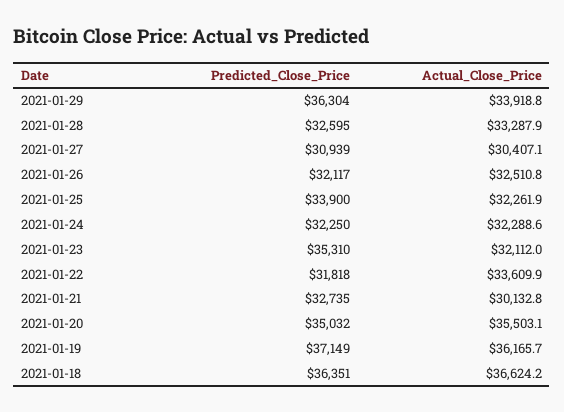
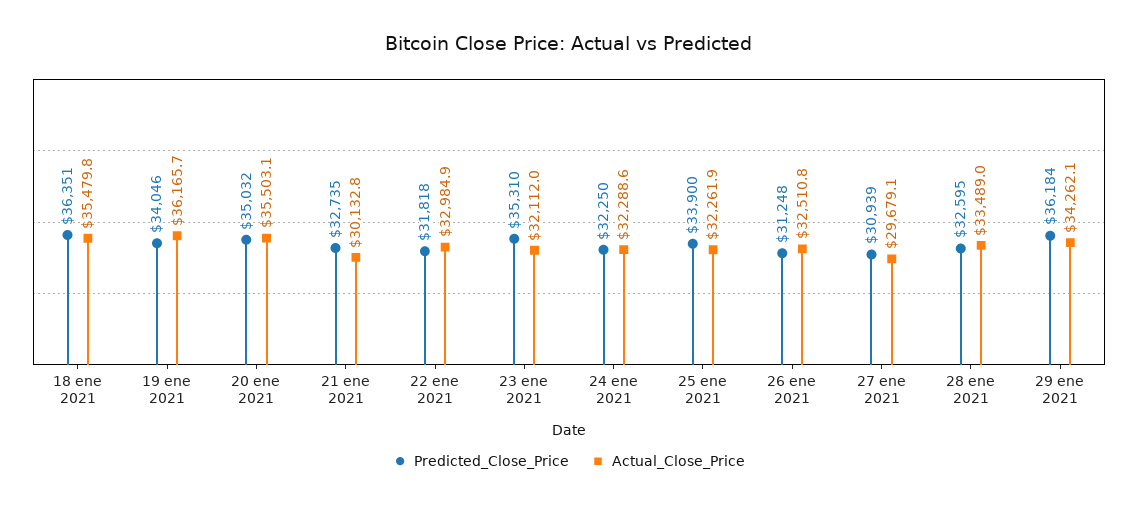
  {
    "Predicted_Close_Price": {
-     "2021-01-29": 36304,
+     "2021-01-29": 36184,
      "2021-01-28": 32595,
      "2021-01-27": 30939,
-     "2021-01-26": 32117,
+     "2021-01-26": 31248,
      "2021-01-25": 33900,
      "2021-01-24": 32250,
      "2021-01-23": 35310,
      "2021-01-22": 31818,
      "2021-01-21": 32735,
      "2021-01-20": 35032,
-     "2021-01-19": 37149,
+     "2021-01-19": 34046,
      "2021-01-18": 36351
    },
    "Actual_Close_Price": {
-     "2021-01-29": 33918.8,
+     "2021-01-29": 34262.1,
-     "2021-01-28": 33287.9,
+     "2021-01-28": 33489,
-     "2021-01-27": 30407.1,
+     "2021-01-27": 29679.1,
      "2021-01-26": 32510.8,
      "2021-01-25": 32261.9,
      "2021-01-24": 32288.6,
      "2021-01-23": 32112,
-     "2021-01-22": 33609.9,
+     "2021-01-22": 32984.9,
      "2021-01-21": 30132.8,
      "2021-01-20": 35503.1,
      "2021-01-19": 36165.7,
-     "2021-01-18": 36624.2
+     "2021-01-18": 35479.8
    }
  }

